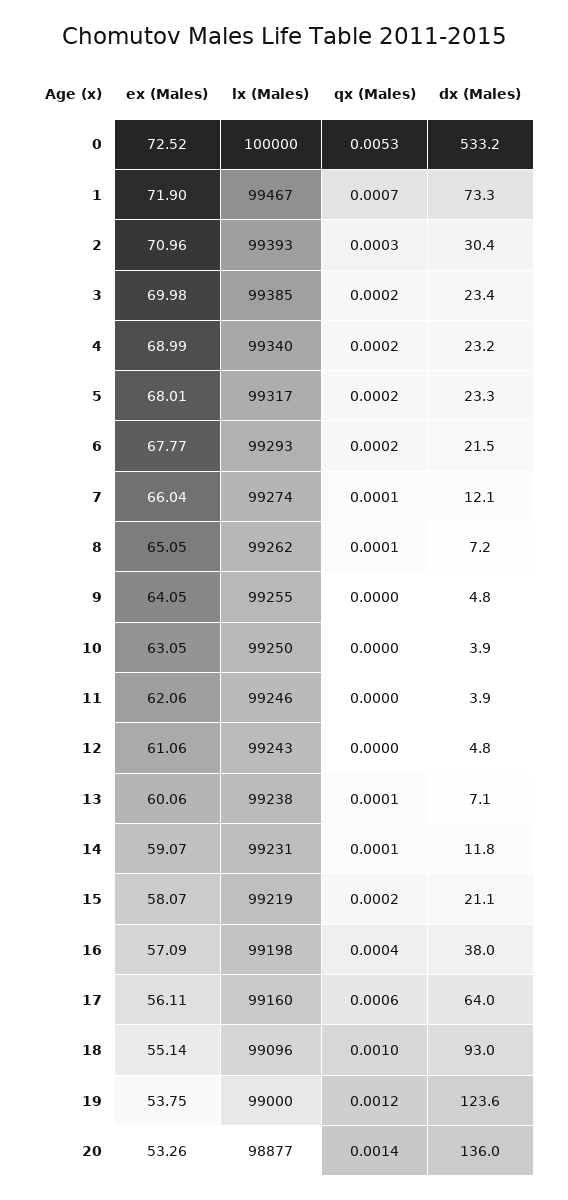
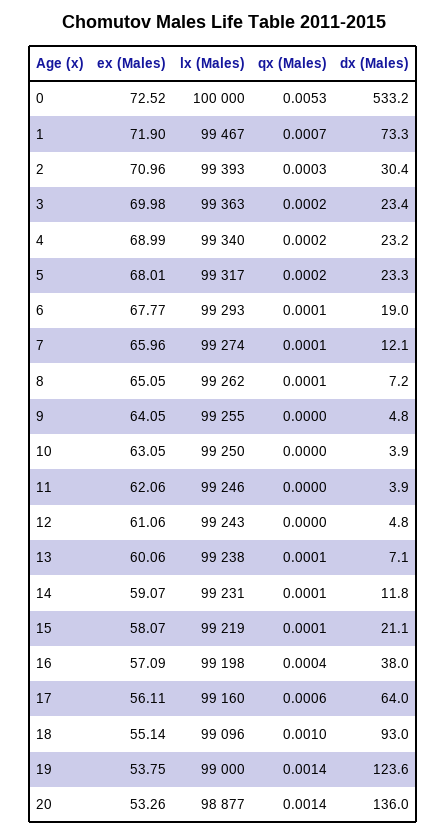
  {
    "ex (Males)": {
      "0": 72.52,
      "1": 71.9,
      "2": 70.96,
      "3": 69.98,
      "4": 68.99,
      "5": 68.01,
      "6": 67.77,
-     "7": 66.04,
+     "7": 65.96,
      "8": 65.05,
      "9": 64.05,
      "10": 63.05,
      "11": 62.06,
      "12": 61.06,
      "13": 60.06,
      "14": 59.07,
      "15": 58.07,
      "16": 57.09,
      "17": 56.11,
      "18": 55.14,
      "19": 53.75,
      "20": 53.26
    },
    "lx (Males)": {
      "0": 100000,
      "1": 99467,
      "2": 99393,
-     "3": 99385,
+     "3": 99363,
      "4": 99340,
      "5": 99317,
      "6": 99293,
      "7": 99274,
      "8": 99262,
      "9": 99255,
      "10": 99250,
      "11": 99246,
      "12": 99243,
      "13": 99238,
      "14": 99231,
      "15": 99219,
      "16": 99198,
      "17": 99160,
      "18": 99096,
      "19": 99000,
      "20": 98877
    },
    "qx (Males)": {
      "0": 0.0053,
      "1": 0.0007,
      "2": 0.0003,
      "3": 0.0002,
      "4": 0.0002,
      "5": 0.0002,
-     "6": 0.0002,
+     "6": 0.0001,
      "7": 0.0001,
      "8": 0.0001,
      "9": 0,
      "10": 0,
      "11": 0,
      "12": 0,
      "13": 0.0001,
      "14": 0.0001,
-     "15": 0.0002,
+     "15": 0.0001,
      "16": 0.0004,
      "17": 0.0006,
      "18": 0.001,
-     "19": 0.0012,
+     "19": 0.0014,
      "20": 0.0014
    },
    "dx (Males)": {
      "0": 533.2,
      "1": 73.3,
      "2": 30.4,
      "3": 23.4,
      "4": 23.2,
      "5": 23.3,
-     "6": 21.5,
+     "6": 19,
      "7": 12.1,
      "8": 7.2,
      "9": 4.8,
      "10": 3.9,
      "11": 3.9,
      "12": 4.8,
      "13": 7.1,
      "14": 11.8,
      "15": 21.1,
      "16": 38,
      "17": 64,
      "18": 93,
      "19": 123.6,
      "20": 136
    }
  }

